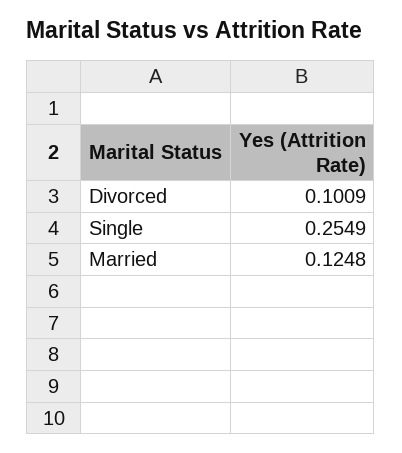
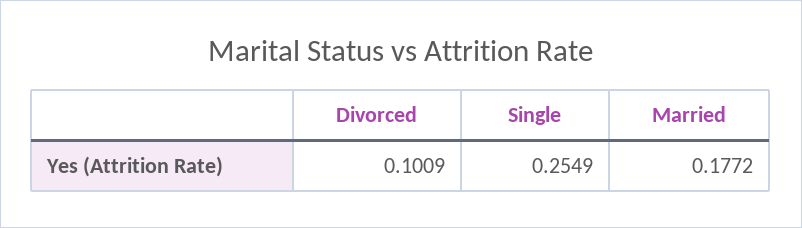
  {
    "Divorced": 0.1009,
    "Single": 0.2549,
-   "Married": 0.1248
+   "Married": 0.1772
  }

